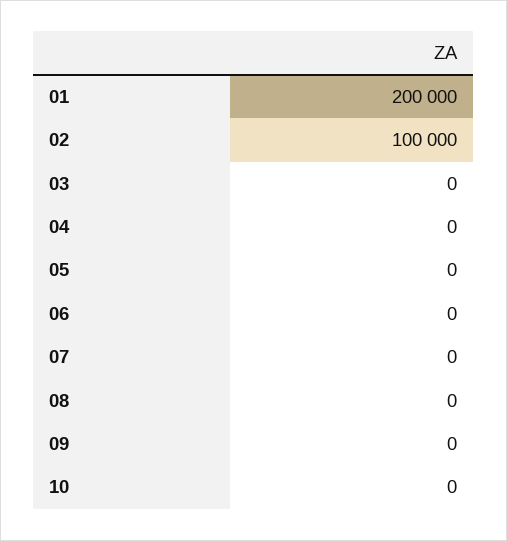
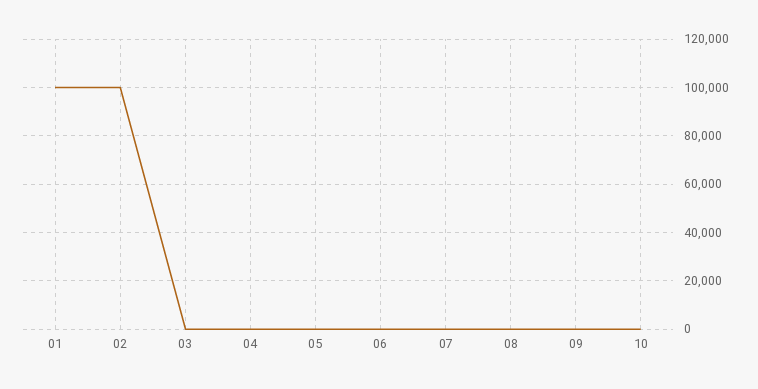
  {
-   "01": 200000,
+   "01": 100000,
    "02": 100000,
    "03": 0,
    "04": 0,
    "05": 0,
    "06": 0,
    "07": 0,
    "08": 0,
    "09": 0,
    "10": 0
  }

